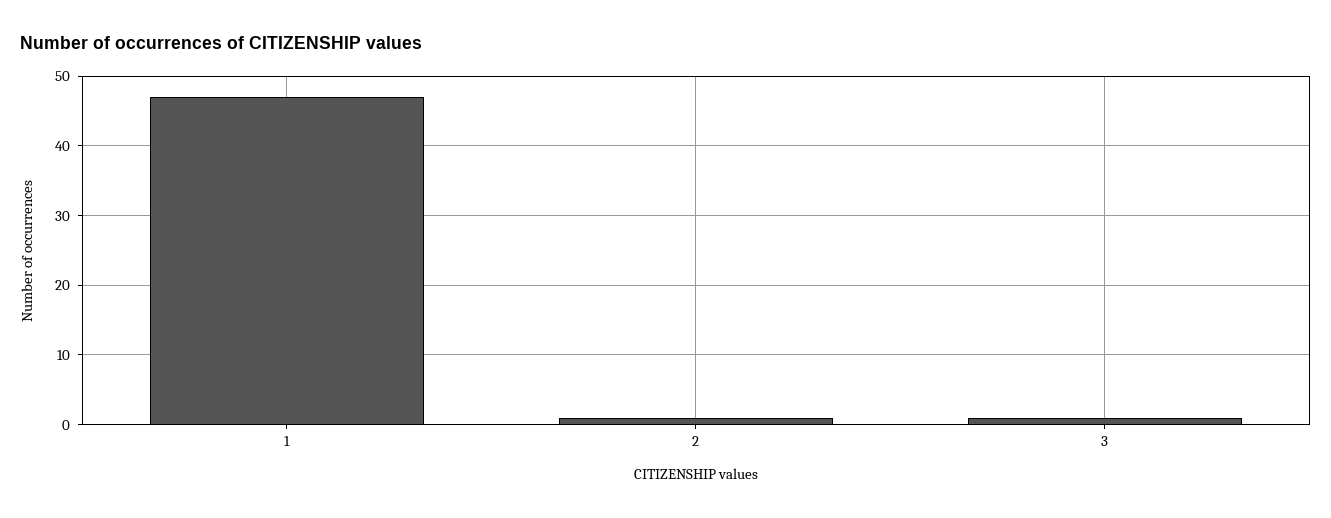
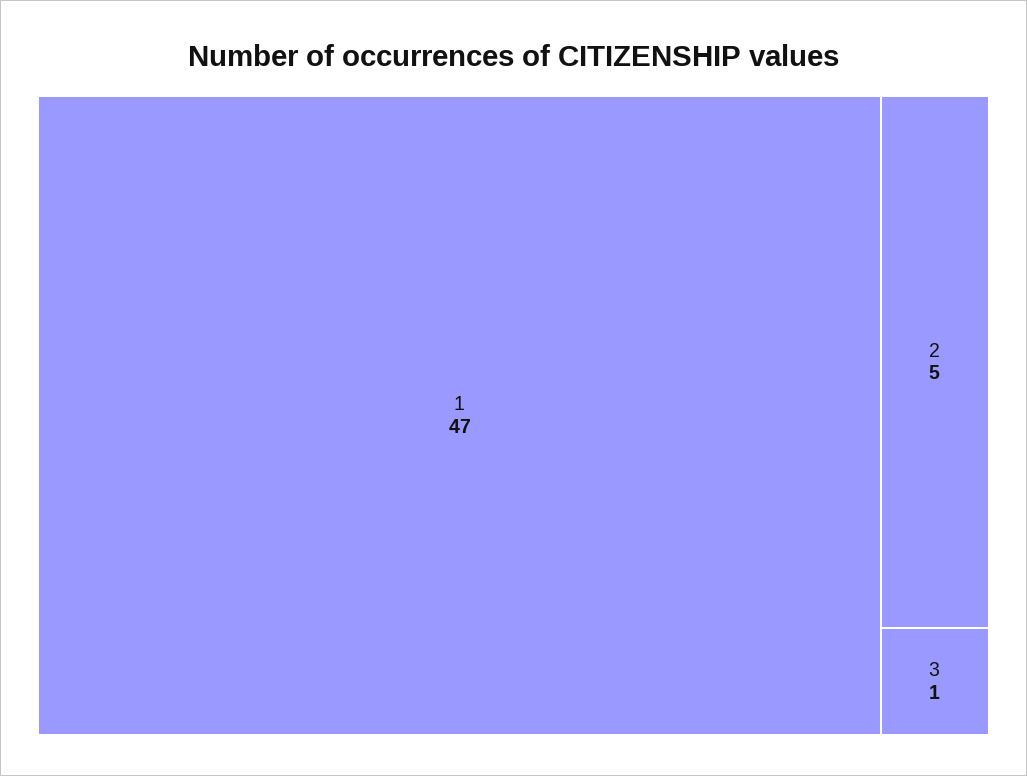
  {
    "1": 47,
-   "2": 1,
+   "2": 5,
    "3": 1
  }

